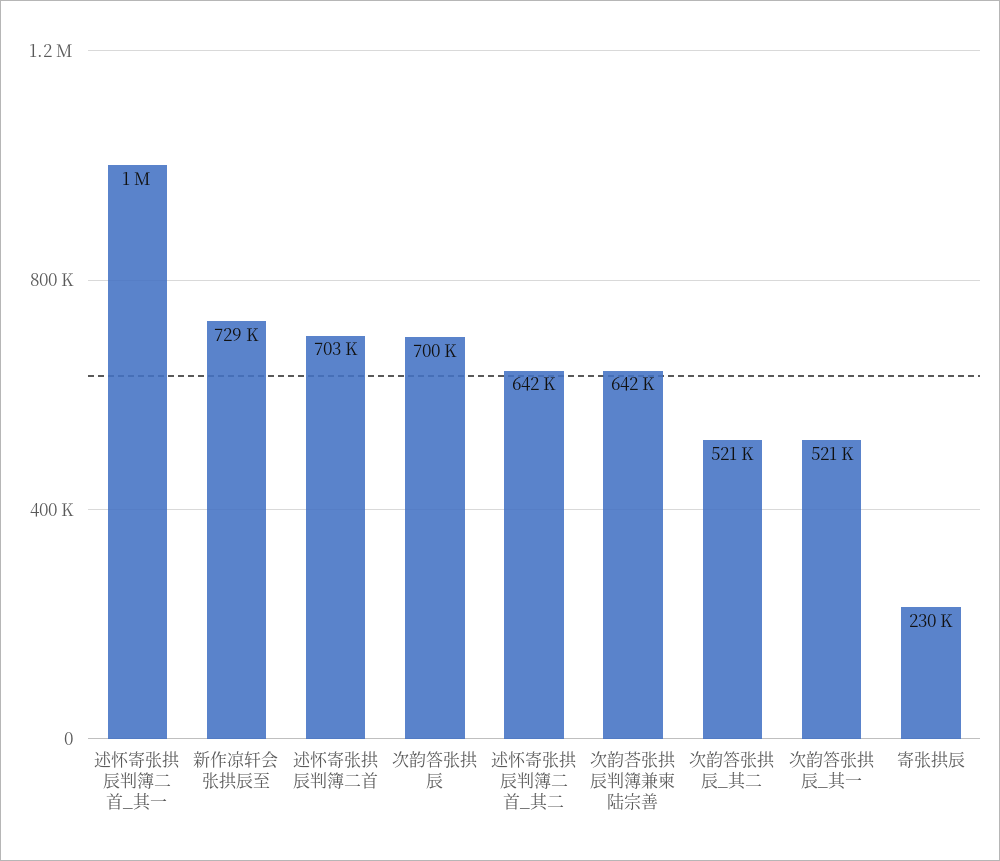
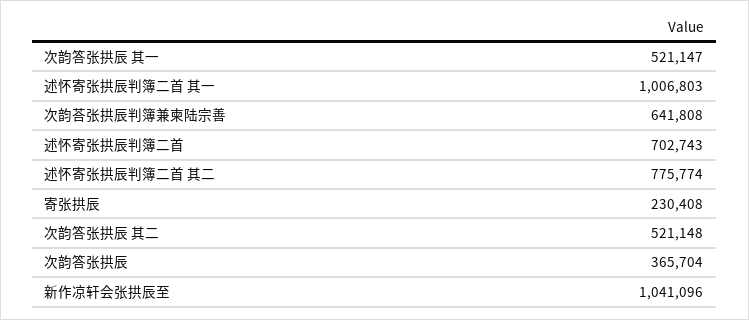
  {
    "述怀寄张拱辰判簿二首_其一": 1006803,
-   "新作凉轩会张拱辰至": 729000,
+   "新作凉轩会张拱辰至": 1041096,
    "述怀寄张拱辰判簿二首": 702743,
-   "次韵答张拱辰": 700000,
+   "次韵答张拱辰": 365704,
-   "述怀寄张拱辰判簿二首_其二": 642000,
+   "述怀寄张拱辰判簿二首_其二": 775774,
    "次韵荅张拱辰判簿兼柬陆宗善": 641808,
    "次韵答张拱辰_其二": 521148,
    "次韵答张拱辰_其一": 521147,
    "寄张拱辰": 230408
  }

